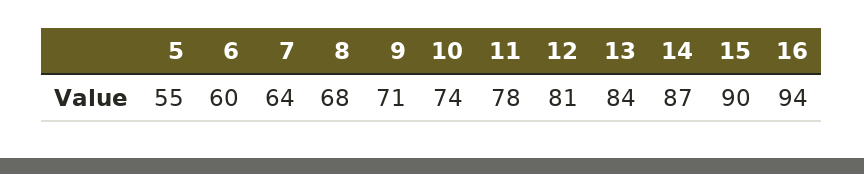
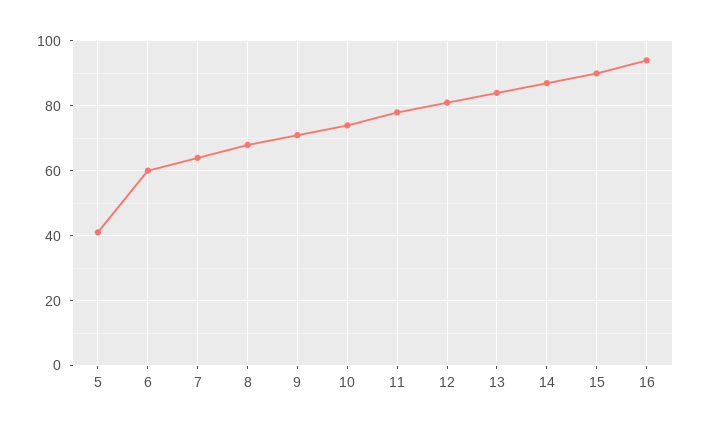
  {
-   "5": 55,
+   "5": 40,
    "6": 60,
    "7": 64,
    "8": 68,
    "9": 71,
    "10": 74,
    "11": 78,
    "12": 81,
    "13": 84,
    "14": 87,
    "15": 90,
    "16": 94
  }

